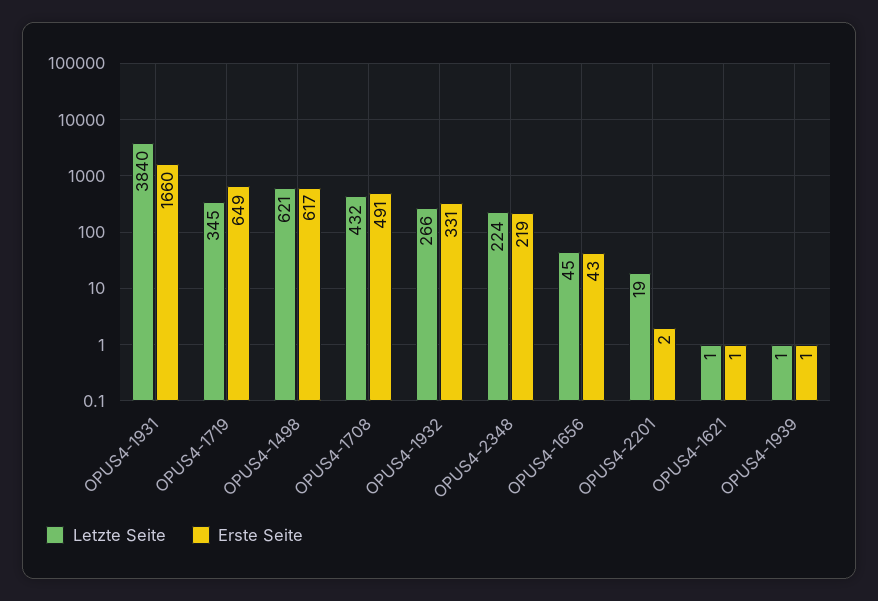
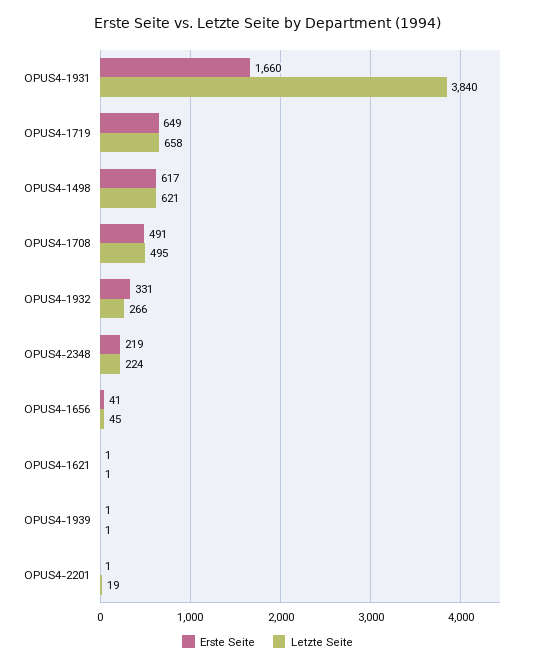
  {
    "Letzte Seite": {
      "OPUS4-1931": 3840,
-     "OPUS4-1719": 345,
+     "OPUS4-1719": 658,
      "OPUS4-1498": 621,
-     "OPUS4-1708": 432,
+     "OPUS4-1708": 495,
      "OPUS4-1932": 266,
      "OPUS4-2348": 224,
      "OPUS4-1656": 45,
      "OPUS4-2201": 19,
      "OPUS4-1621": 1,
      "OPUS4-1939": 1
    },
    "Erste Seite": {
      "OPUS4-1931": 1660,
      "OPUS4-1719": 649,
      "OPUS4-1498": 617,
      "OPUS4-1708": 491,
      "OPUS4-1932": 331,
      "OPUS4-2348": 219,
-     "OPUS4-1656": 43,
+     "OPUS4-1656": 41,
-     "OPUS4-2201": 2,
+     "OPUS4-2201": 1,
      "OPUS4-1621": 1,
      "OPUS4-1939": 1
    }
  }

